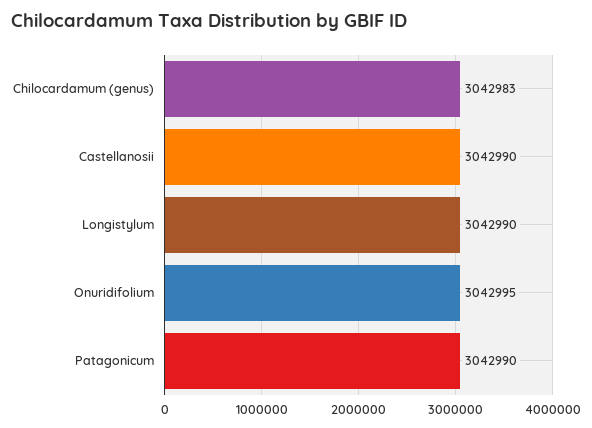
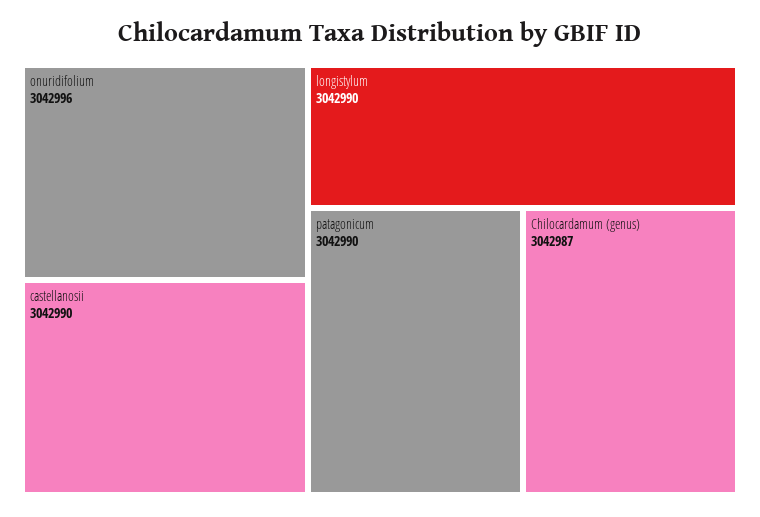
  {
-   "Chilocardamum (genus)": 3042983,
+   "Chilocardamum (genus)": 3042987,
    "Castellanosii": 3042990,
    "Longistylum": 3042990,
-   "Onuridifolium": 3042995,
+   "Onuridifolium": 3042996,
    "Patagonicum": 3042990
  }

